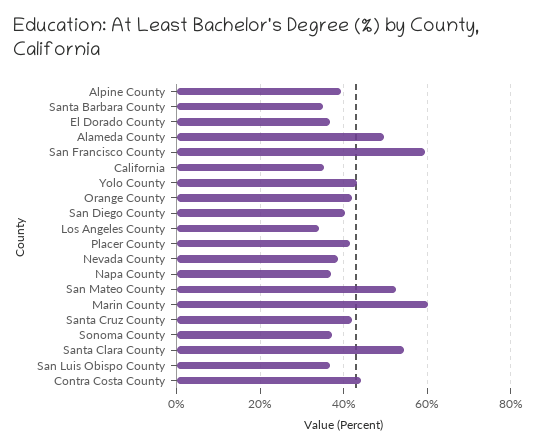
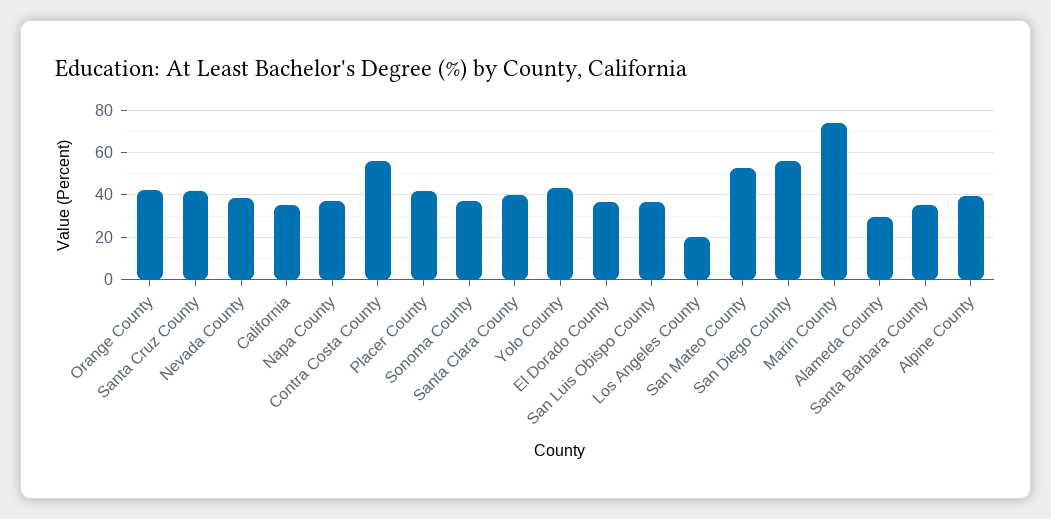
  {
    "Alpine County": 40,
    "Santa Barbara County": 36,
    "El Dorado County": 36,
-   "Alameda County": 50,
+   "Alameda County": 30,
-   "San Francisco County": 60,
    "California": 36,
    "Yolo County": 44,
    "Orange County": 42,
-   "San Diego County": 40,
+   "San Diego County": 55,
-   "Los Angeles County": 34,
+   "Los Angeles County": 20,
    "Placer County": 42,
    "Nevada County": 38,
    "Napa County": 38,
    "San Mateo County": 52,
-   "Marin County": 60,
+   "Marin County": 75,
    "Santa Cruz County": 42,
    "Sonoma County": 38,
-   "Santa Clara County": 54,
+   "Santa Clara County": 40,
    "San Luis Obispo County": 36,
-   "Contra Costa County": 44
+   "Contra Costa County": 55
  }

